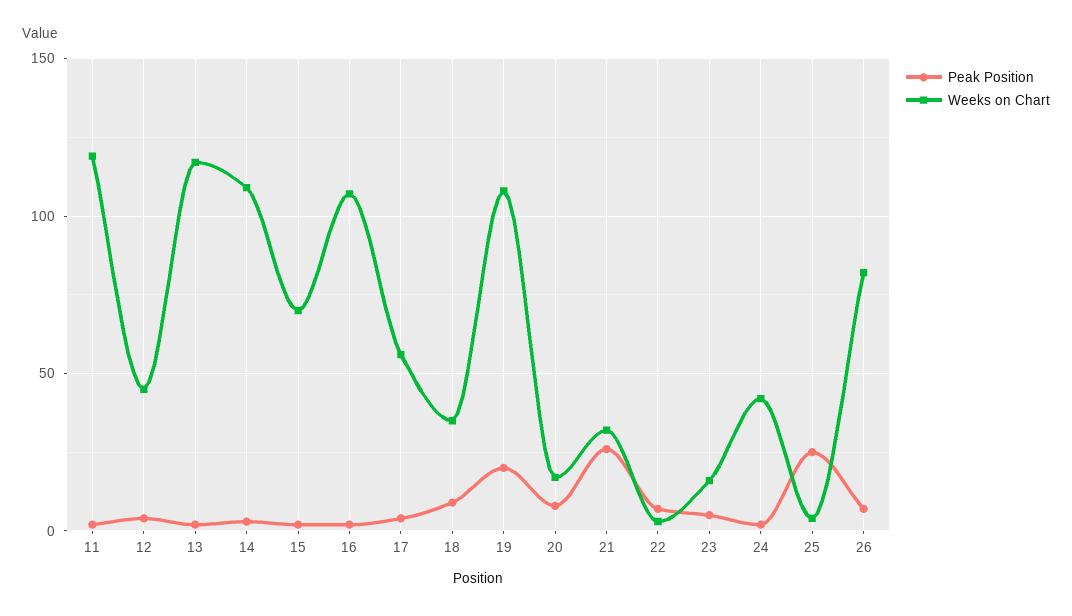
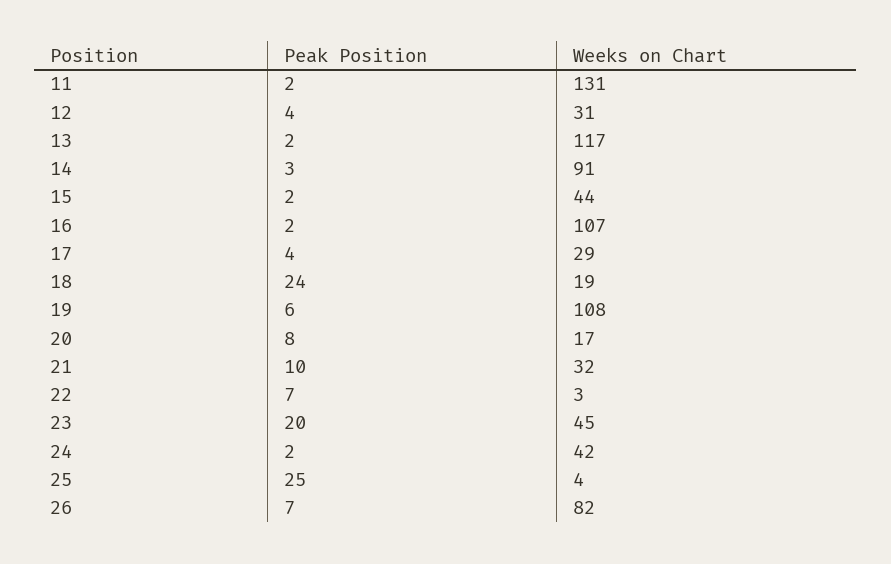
  {
    "Peak Position": {
      "11": 2,
      "12": 4,
      "13": 2,
      "14": 3,
      "15": 2,
      "16": 2,
      "17": 4,
-     "18": 10,
+     "18": 24,
-     "19": 20,
+     "19": 6,
      "20": 8,
-     "21": 25,
+     "21": 10,
      "22": 7,
-     "23": 5,
+     "23": 20,
      "24": 2,
      "25": 25,
      "26": 7
    },
    "Weeks on Chart": {
-     "11": 120,
+     "11": 131,
-     "12": 45,
+     "12": 31,
      "13": 117,
-     "14": 110,
+     "14": 91,
-     "15": 70,
+     "15": 44,
      "16": 107,
-     "17": 55,
+     "17": 29,
-     "18": 35,
+     "18": 19,
      "19": 108,
      "20": 17,
      "21": 32,
      "22": 3,
-     "23": 15,
+     "23": 45,
      "24": 42,
      "25": 4,
      "26": 82
    }
  }

